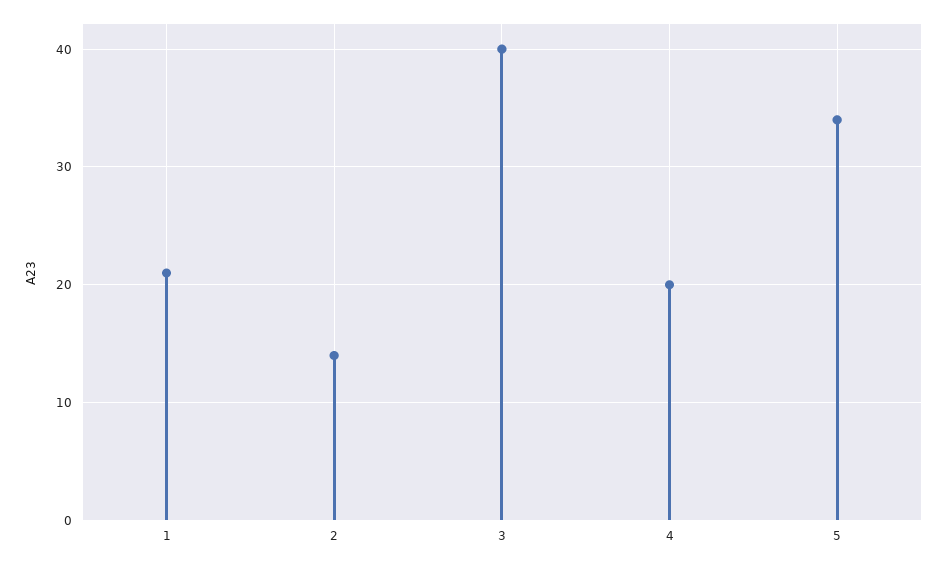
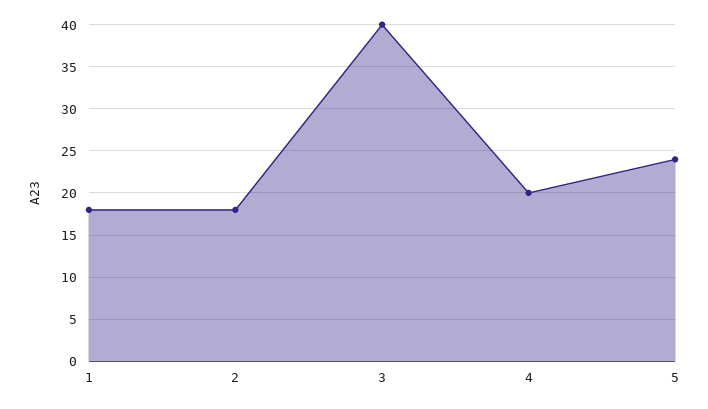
  {
-   "1": 21,
+   "1": 18,
-   "2": 14,
+   "2": 18,
    "3": 40,
    "4": 20,
-   "5": 34
+   "5": 24
  }

